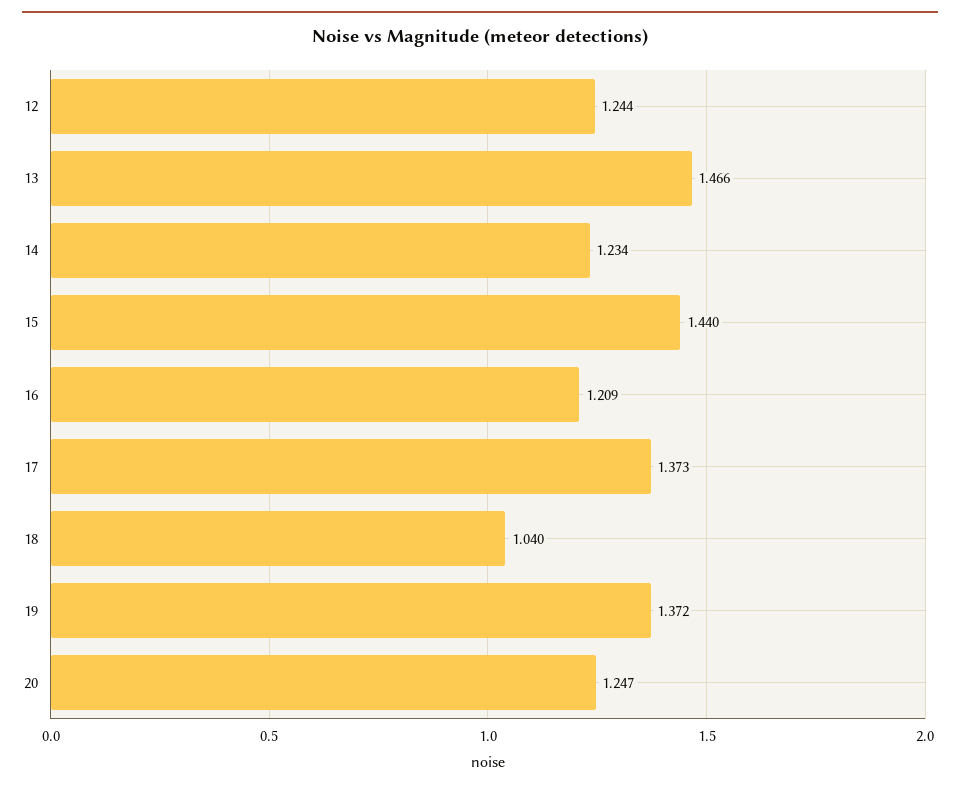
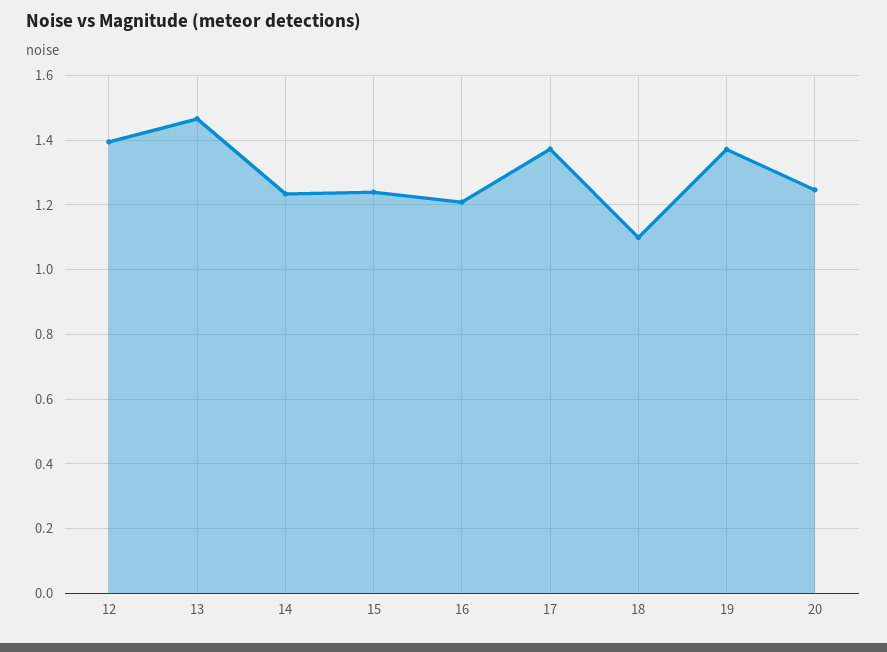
  {
-   "12": 1.244,
+   "12": 1.4,
    "13": 1.466,
    "14": 1.234,
-   "15": 1.44,
+   "15": 1.24,
    "16": 1.209,
    "17": 1.373,
-   "18": 1.04,
+   "18": 1.1,
    "19": 1.372,
    "20": 1.247
  }

